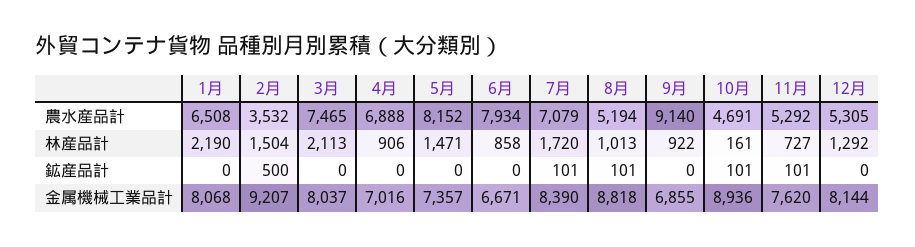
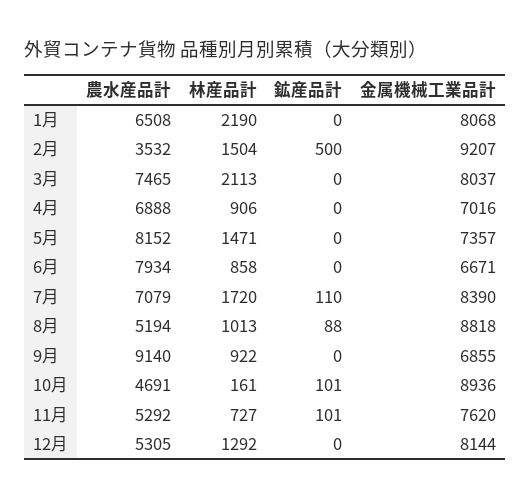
  {
    "1月": {
      "農水産品計": 6508,
      "林産品計": 2190,
      "鉱産品計": 0,
      "金属機械工業品計": 8068
    },
    "2月": {
      "農水産品計": 3532,
      "林産品計": 1504,
      "鉱産品計": 500,
      "金属機械工業品計": 9207
    },
    "3月": {
      "農水産品計": 7465,
      "林産品計": 2113,
      "鉱産品計": 0,
      "金属機械工業品計": 8037
    },
    "4月": {
      "農水産品計": 6888,
      "林産品計": 906,
      "鉱産品計": 0,
      "金属機械工業品計": 7016
    },
    "5月": {
      "農水産品計": 8152,
      "林産品計": 1471,
      "鉱産品計": 0,
      "金属機械工業品計": 7357
    },
    "6月": {
      "農水産品計": 7934,
      "林産品計": 858,
      "鉱産品計": 0,
      "金属機械工業品計": 6671
    },
    "7月": {
      "農水産品計": 7079,
      "林産品計": 1720,
-     "鉱産品計": 101,
+     "鉱産品計": 110,
      "金属機械工業品計": 8390
    },
    "8月": {
      "農水産品計": 5194,
      "林産品計": 1013,
-     "鉱産品計": 101,
+     "鉱産品計": 88,
      "金属機械工業品計": 8818
    },
    "9月": {
      "農水産品計": 9140,
      "林産品計": 922,
      "鉱産品計": 0,
      "金属機械工業品計": 6855
    },
    "10月": {
      "農水産品計": 4691,
      "林産品計": 161,
      "鉱産品計": 101,
      "金属機械工業品計": 8936
    },
    "11月": {
      "農水産品計": 5292,
      "林産品計": 727,
      "鉱産品計": 101,
      "金属機械工業品計": 7620
    },
    "12月": {
      "農水産品計": 5305,
      "林産品計": 1292,
      "鉱産品計": 0,
      "金属機械工業品計": 8144
    }
  }

